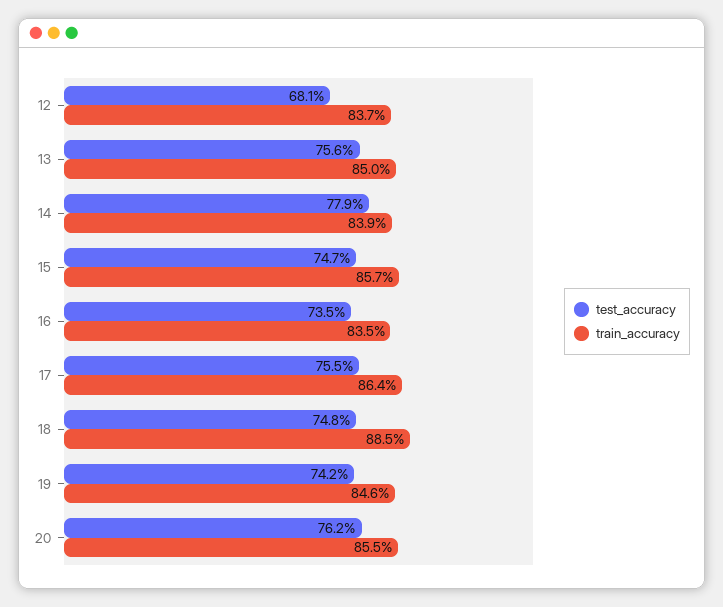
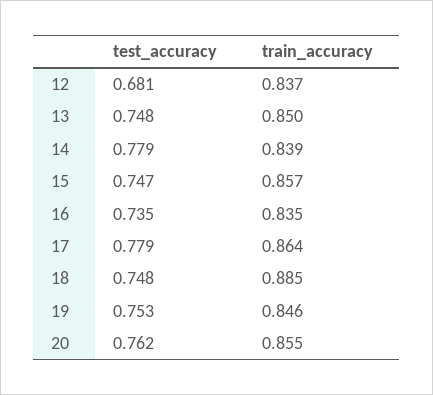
  {
    "test_accuracy": {
      "12": 0.681,
-     "13": 0.756,
+     "13": 0.748,
      "14": 0.779,
      "15": 0.747,
      "16": 0.735,
-     "17": 0.755,
+     "17": 0.779,
      "18": 0.748,
-     "19": 0.742,
+     "19": 0.753,
      "20": 0.762
    },
    "train_accuracy": {
      "12": 0.837,
      "13": 0.85,
      "14": 0.839,
      "15": 0.857,
      "16": 0.835,
      "17": 0.864,
      "18": 0.885,
      "19": 0.846,
      "20": 0.855
    }
  }

